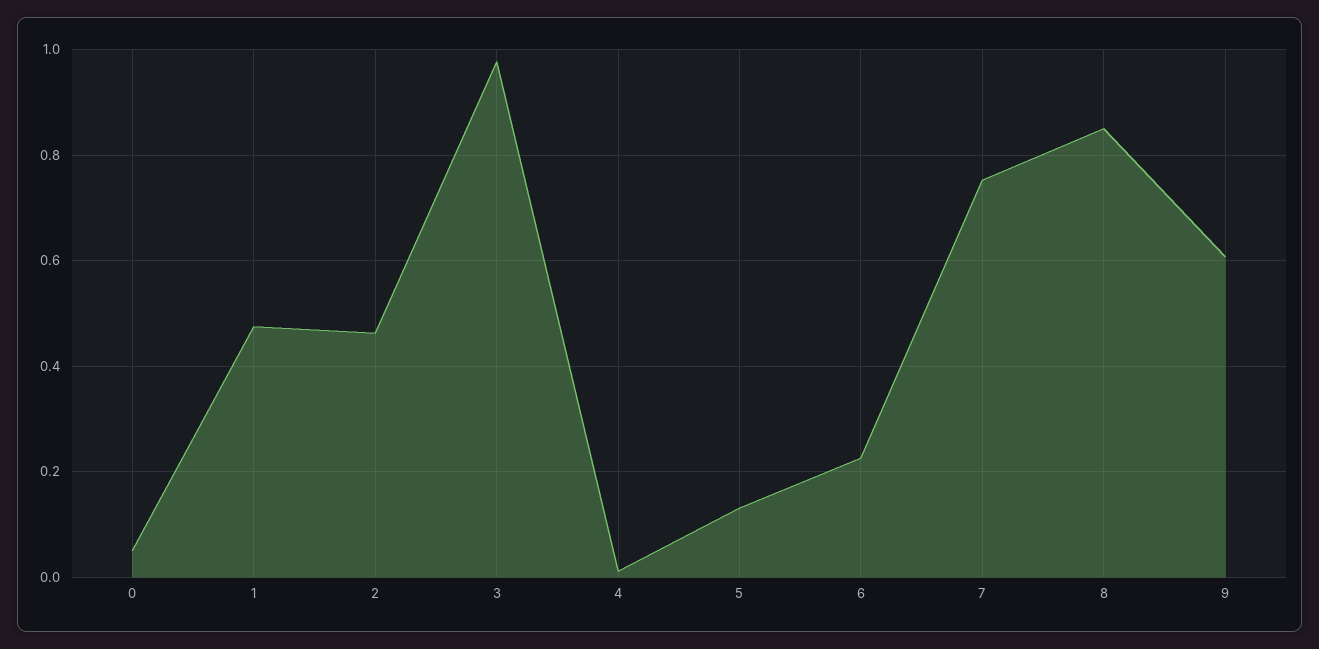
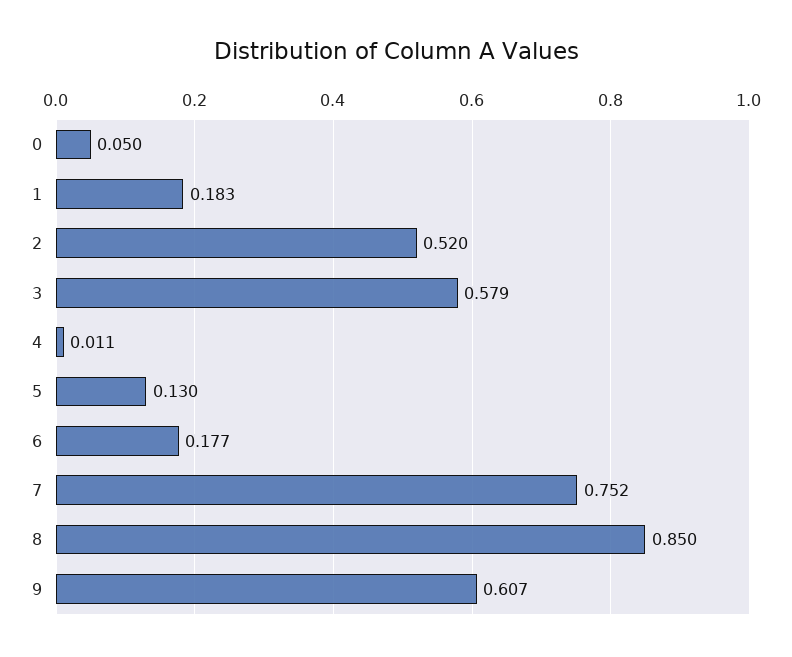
  {
    "0": 0.05,
-   "1": 0.48,
+   "1": 0.183,
-   "2": 0.46,
+   "2": 0.52,
-   "3": 0.98,
+   "3": 0.579,
    "4": 0.011,
    "5": 0.13,
-   "6": 0.22,
+   "6": 0.177,
    "7": 0.752,
    "8": 0.85,
    "9": 0.607
  }

